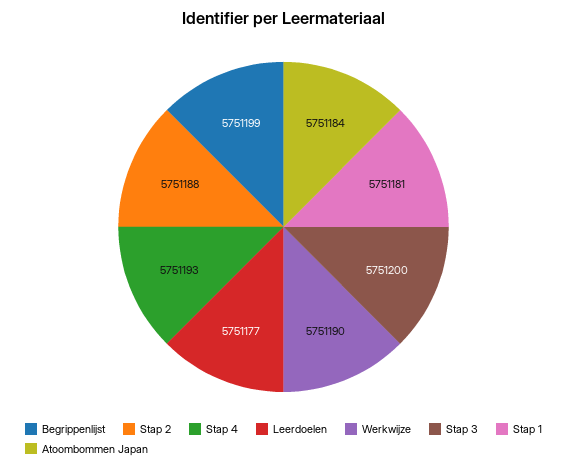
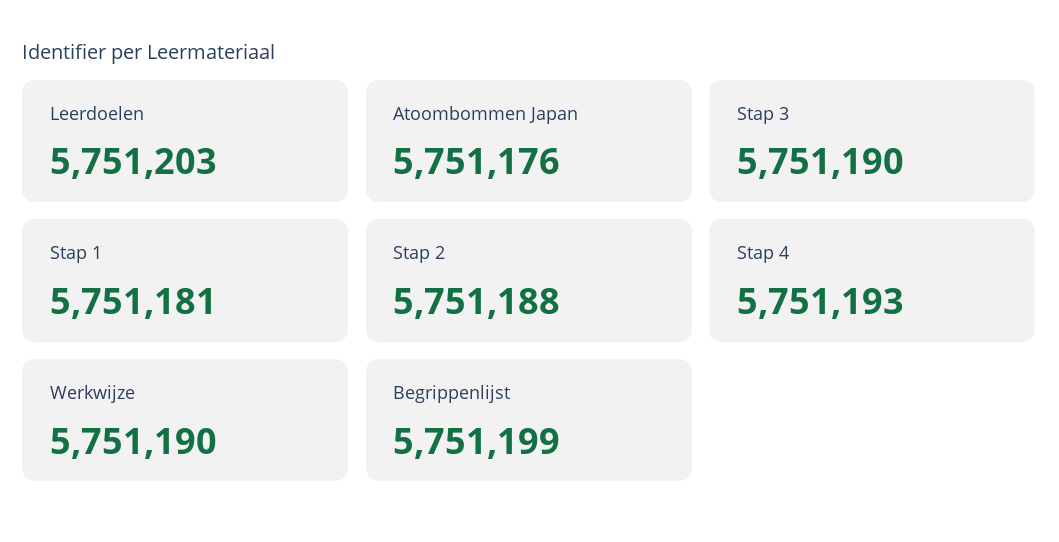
  {
    "Begrippenlijst": 5751199,
    "Stap 2": 5751188,
    "Stap 4": 5751193,
-   "Leerdoelen": 5751177,
+   "Leerdoelen": 5751203,
    "Werkwijze": 5751190,
-   "Stap 3": 5751200,
+   "Stap 3": 5751190,
    "Stap 1": 5751181,
-   "Atoombommen Japan": 5751184
+   "Atoombommen Japan": 5751176
  }

